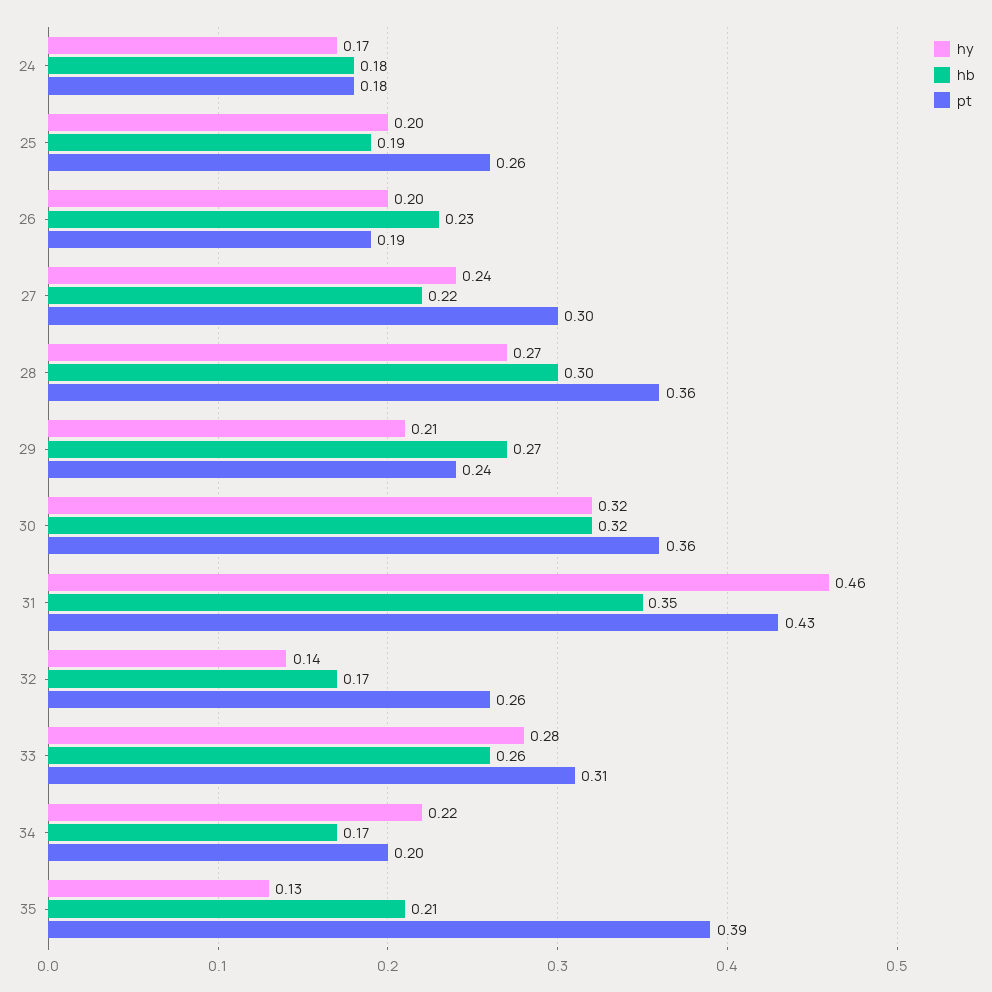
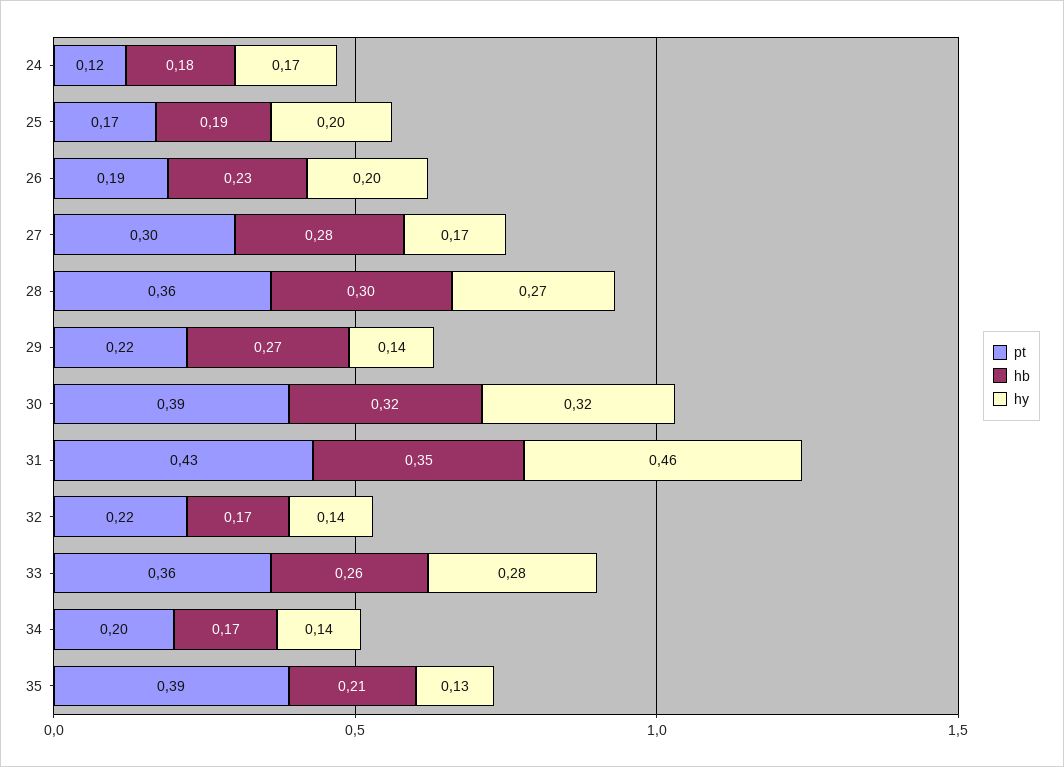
  {
    "hy": {
      "24": 0.17,
      "25": 0.2,
      "26": 0.2,
-     "27": 0.24,
+     "27": 0.17,
      "28": 0.27,
-     "29": 0.21,
+     "29": 0.14,
      "30": 0.32,
      "31": 0.46,
      "32": 0.14,
      "33": 0.28,
-     "34": 0.22,
+     "34": 0.14,
      "35": 0.13
    },
    "hb": {
      "24": 0.18,
      "25": 0.19,
      "26": 0.23,
-     "27": 0.22,
+     "27": 0.28,
      "28": 0.3,
      "29": 0.27,
      "30": 0.32,
      "31": 0.35,
      "32": 0.17,
      "33": 0.26,
      "34": 0.17,
      "35": 0.21
    },
    "pt": {
-     "24": 0.18,
+     "24": 0.12,
-     "25": 0.26,
+     "25": 0.17,
      "26": 0.19,
      "27": 0.3,
      "28": 0.36,
-     "29": 0.24,
+     "29": 0.22,
-     "30": 0.36,
+     "30": 0.39,
      "31": 0.43,
-     "32": 0.26,
+     "32": 0.22,
-     "33": 0.31,
+     "33": 0.36,
      "34": 0.2,
      "35": 0.39
    }
  }

